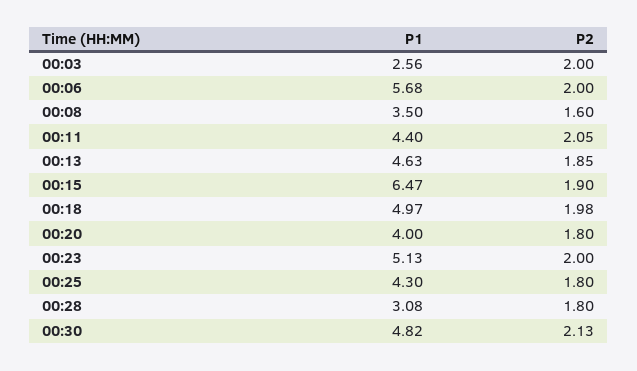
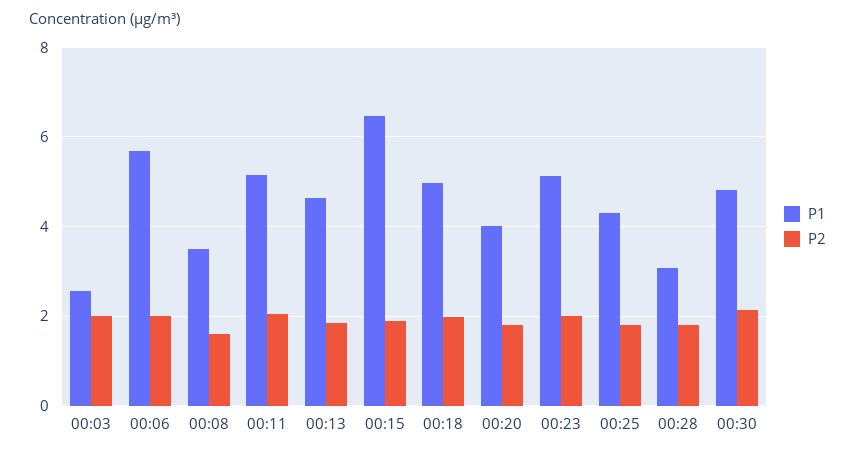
  {
    "P1": {
      "00:03": 2.56,
      "00:06": 5.68,
      "00:08": 3.5,
-     "00:11": 4.4,
+     "00:11": 5.2,
      "00:13": 4.63,
      "00:15": 6.47,
      "00:18": 4.97,
      "00:20": 4,
      "00:23": 5.13,
      "00:25": 4.3,
      "00:28": 3.08,
      "00:30": 4.82
    },
    "P2": {
      "00:03": 2,
      "00:06": 2,
      "00:08": 1.6,
      "00:11": 2.05,
      "00:13": 1.85,
      "00:15": 1.9,
      "00:18": 1.98,
      "00:20": 1.8,
      "00:23": 2,
      "00:25": 1.8,
      "00:28": 1.8,
      "00:30": 2.13
    }
  }

